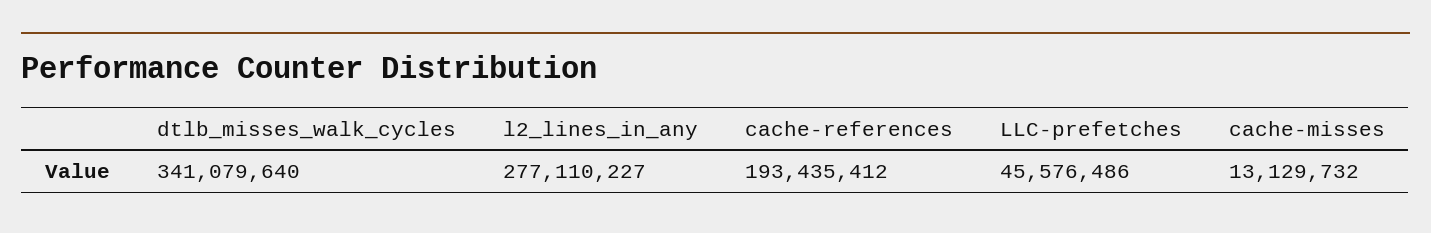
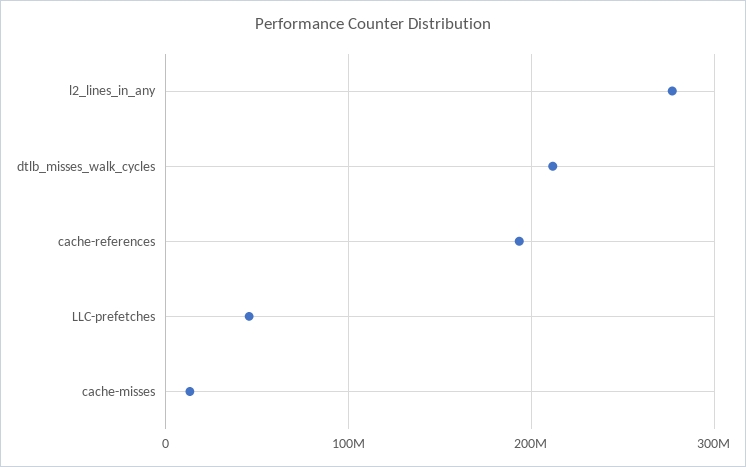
  {
-   "dtlb_misses_walk_cycles": 341079640,
+   "dtlb_misses_walk_cycles": 210000000,
    "l2_lines_in_any": 277110227,
    "cache-references": 193435412,
    "LLC-prefetches": 45576486,
    "cache-misses": 13129732
  }

